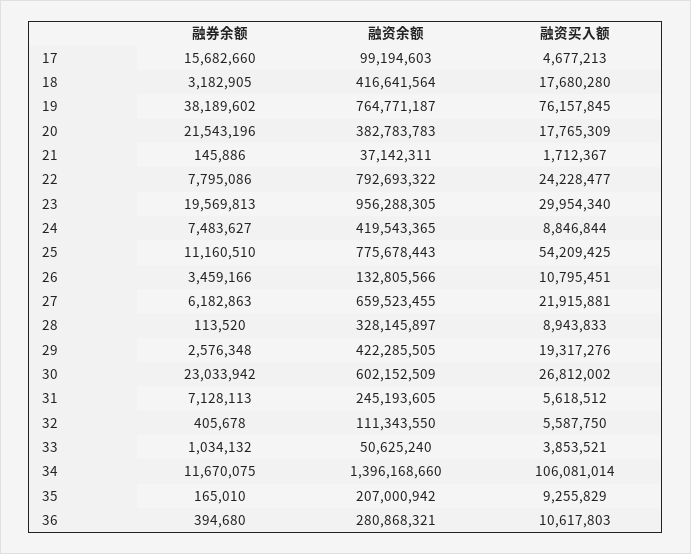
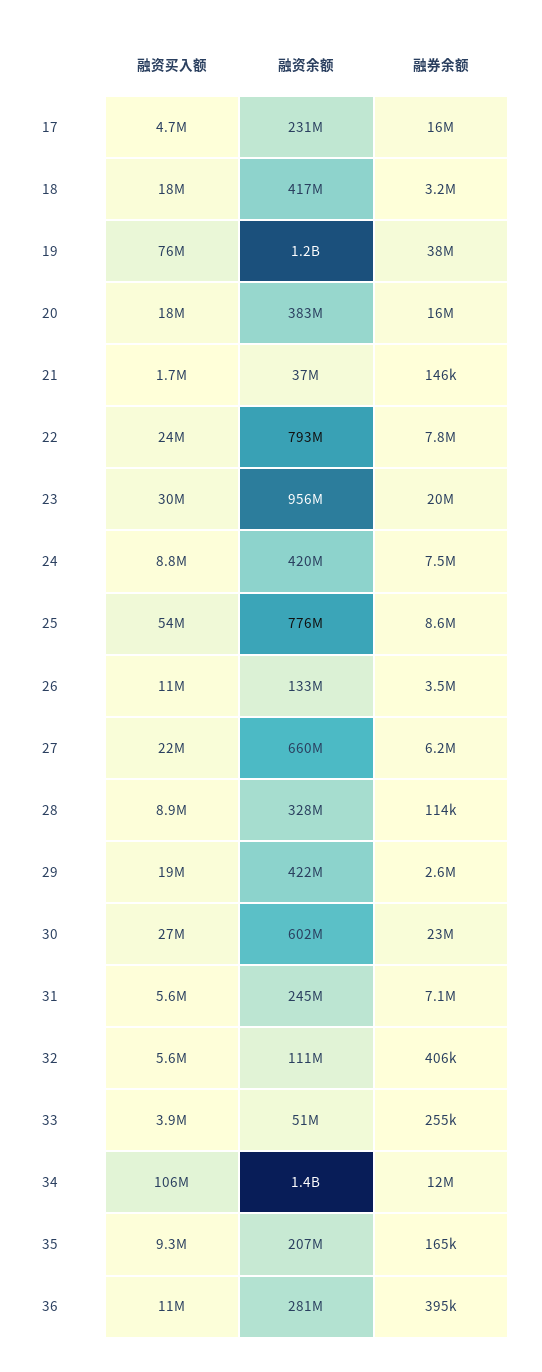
  {
    "融券余额": {
      "17": 15682660,
      "18": 3182905,
      "19": 38189602,
-     "20": 21543196,
+     "20": 16000000,
      "21": 145886,
      "22": 7795086,
      "23": 19569813,
      "24": 7483627,
-     "25": 11160510,
+     "25": 8600000,
      "26": 3459166,
      "27": 6182863,
      "28": 113520,
      "29": 2576348,
      "30": 23033942,
      "31": 7128113,
      "32": 405678,
-     "33": 1034132,
+     "33": 255000,
      "34": 11670075,
      "35": 165010,
      "36": 394680
    },
    "融资余额": {
-     "17": 99194603,
+     "17": 231000000,
      "18": 416641564,
-     "19": 764771187,
+     "19": 1200000000,
      "20": 382783783,
      "21": 37142311,
      "22": 792693322,
      "23": 956288305,
      "24": 419543365,
      "25": 775678443,
      "26": 132805566,
      "27": 659523455,
      "28": 328145897,
      "29": 422285505,
      "30": 602152509,
      "31": 245193605,
      "32": 111343550,
      "33": 50625240,
      "34": 1396168660,
      "35": 207000942,
      "36": 280868321
    },
    "融资买入额": {
      "17": 4677213,
      "18": 17680280,
      "19": 76157845,
      "20": 17765309,
      "21": 1712367,
      "22": 24228477,
      "23": 29954340,
      "24": 8846844,
      "25": 54209425,
      "26": 10795451,
      "27": 21915881,
      "28": 8943833,
      "29": 19317276,
      "30": 26812002,
      "31": 5618512,
      "32": 5587750,
      "33": 3853521,
      "34": 106081014,
      "35": 9255829,
      "36": 10617803
    }
  }

